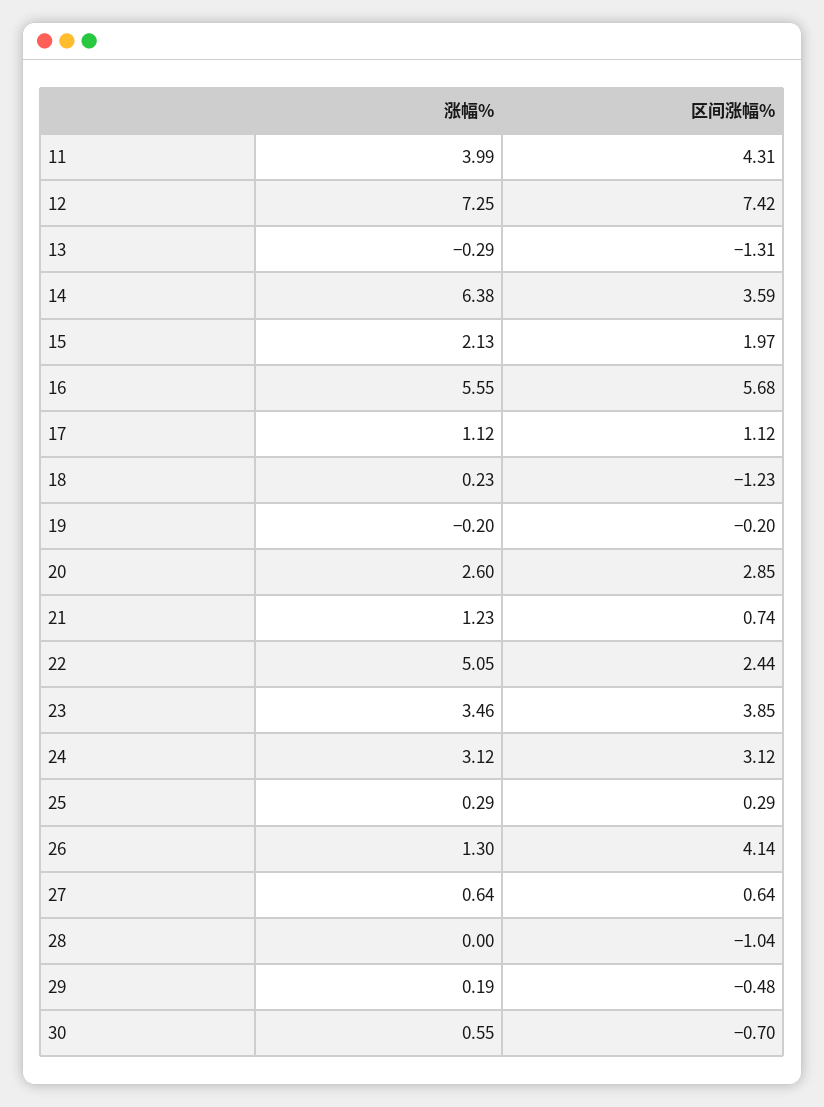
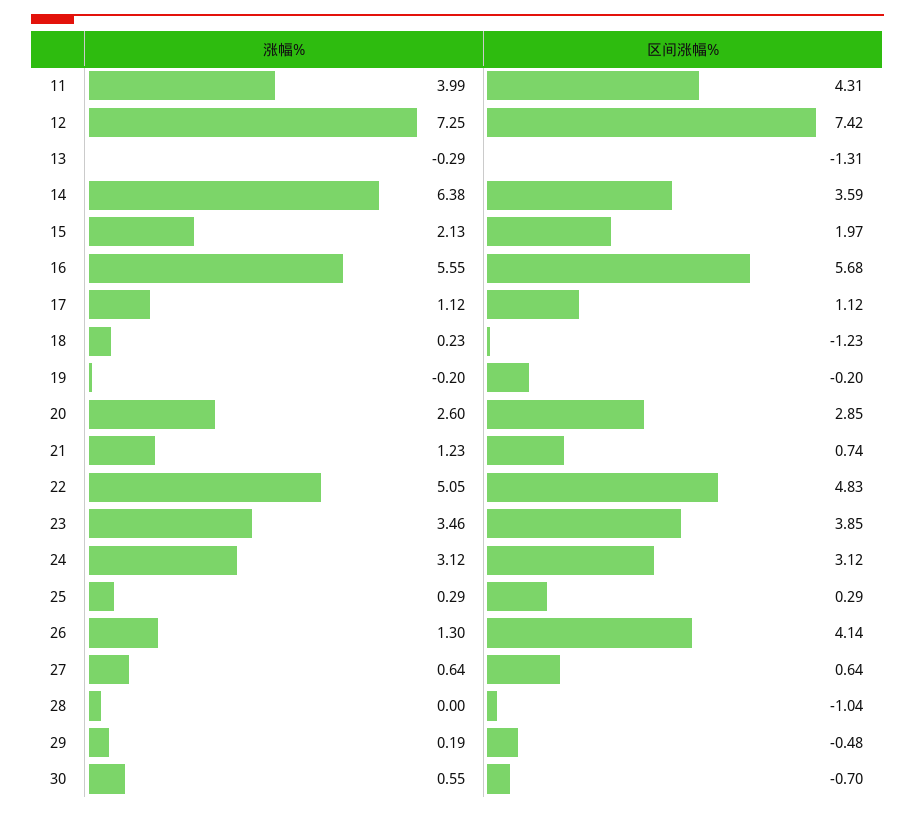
  {
    "涨幅%": {
      "11": 3.99,
      "12": 7.25,
      "13": -0.29,
      "14": 6.38,
      "15": 2.13,
      "16": 5.55,
      "17": 1.12,
      "18": 0.23,
      "19": -0.2,
      "20": 2.6,
      "21": 1.23,
      "22": 5.05,
      "23": 3.46,
      "24": 3.12,
      "25": 0.29,
      "26": 1.3,
      "27": 0.64,
      "28": 0,
      "29": 0.19,
      "30": 0.55
    },
    "区间涨幅%": {
      "11": 4.31,
      "12": 7.42,
      "13": -1.31,
      "14": 3.59,
      "15": 1.97,
      "16": 5.68,
      "17": 1.12,
      "18": -1.23,
      "19": -0.2,
      "20": 2.85,
      "21": 0.74,
-     "22": 2.44,
+     "22": 4.83,
      "23": 3.85,
      "24": 3.12,
      "25": 0.29,
      "26": 4.14,
      "27": 0.64,
      "28": -1.04,
      "29": -0.48,
      "30": -0.7
    }
  }

